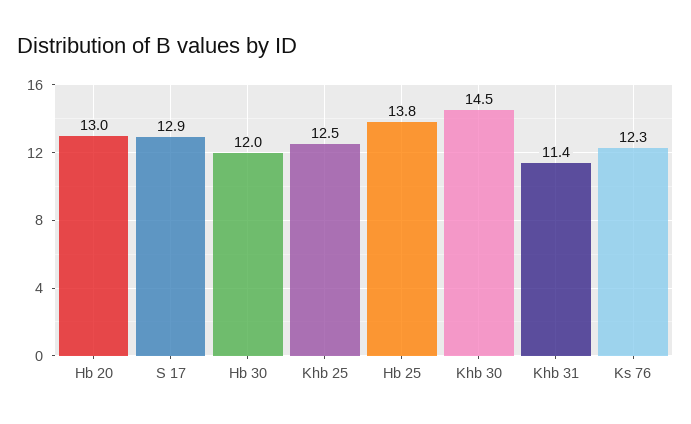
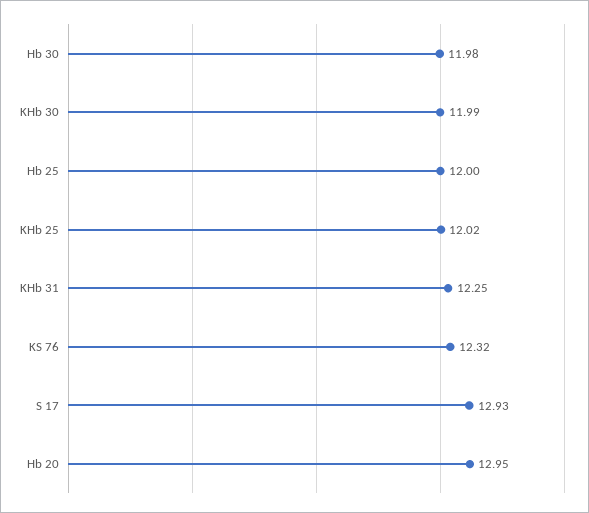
  {
    "Hb 20": 12.95,
    "S 17": 12.93,
    "Hb 30": 11.98,
-   "Khb 25": 12.5,
+   "Khb 25": 12.02,
-   "Hb 25": 13.8,
+   "Hb 25": 12,
-   "Khb 30": 14.5,
+   "Khb 30": 11.99,
-   "Khb 31": 11.4,
+   "Khb 31": 12.25,
    "Ks 76": 12.32
  }

